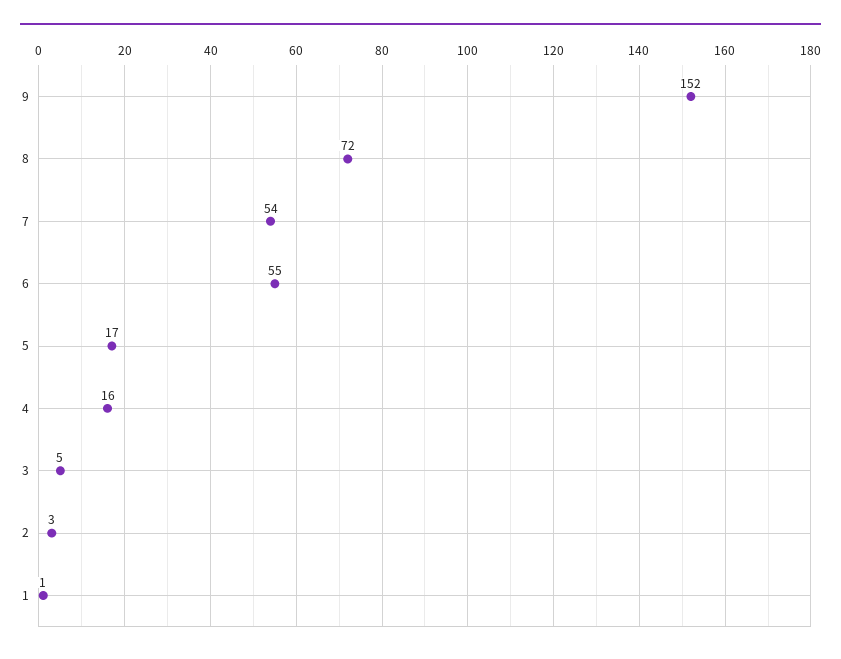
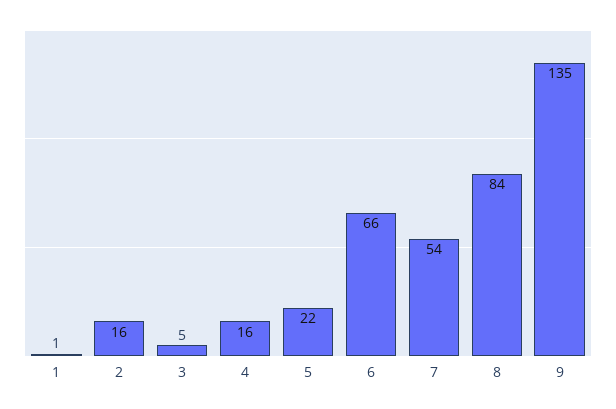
  {
-   "9": 152,
+   "9": 135,
-   "8": 72,
+   "8": 84,
    "7": 54,
-   "6": 55,
+   "6": 66,
-   "5": 17,
+   "5": 22,
    "4": 16,
    "3": 5,
-   "2": 3,
+   "2": 16,
    "1": 1
  }

